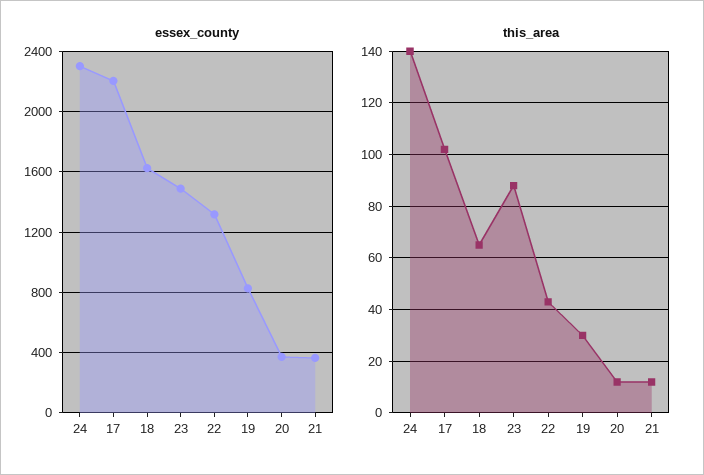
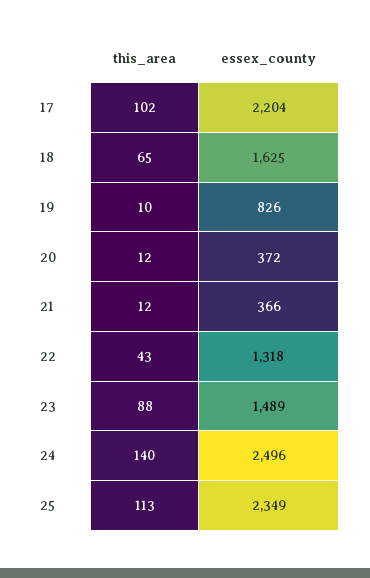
  {
    "essex_county": {
-     "24": 2300,
+     "24": 2496,
      "17": 2204,
      "18": 1625,
      "23": 1489,
      "22": 1318,
      "19": 826,
      "20": 372,
-     "21": 366
+     "21": 366,
+     "25": 2349
    },
    "this_area": {
      "24": 140,
      "17": 102,
      "18": 65,
      "23": 88,
      "22": 43,
-     "19": 30,
+     "19": 10,
      "20": 12,
-     "21": 12
+     "21": 12,
+     "25": 113
    }
  }

